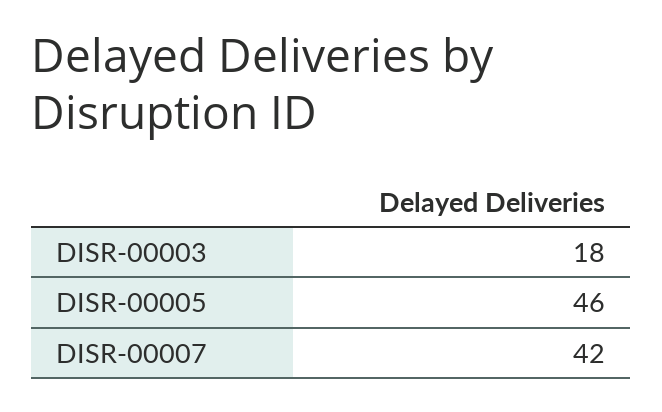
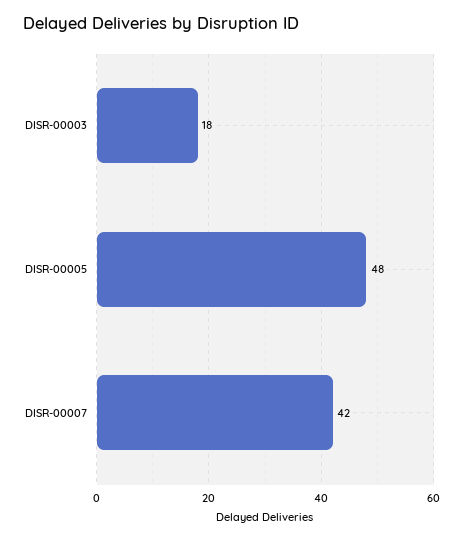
  {
    "DISR-00003": 18,
-   "DISR-00005": 46,
+   "DISR-00005": 48,
    "DISR-00007": 42
  }

